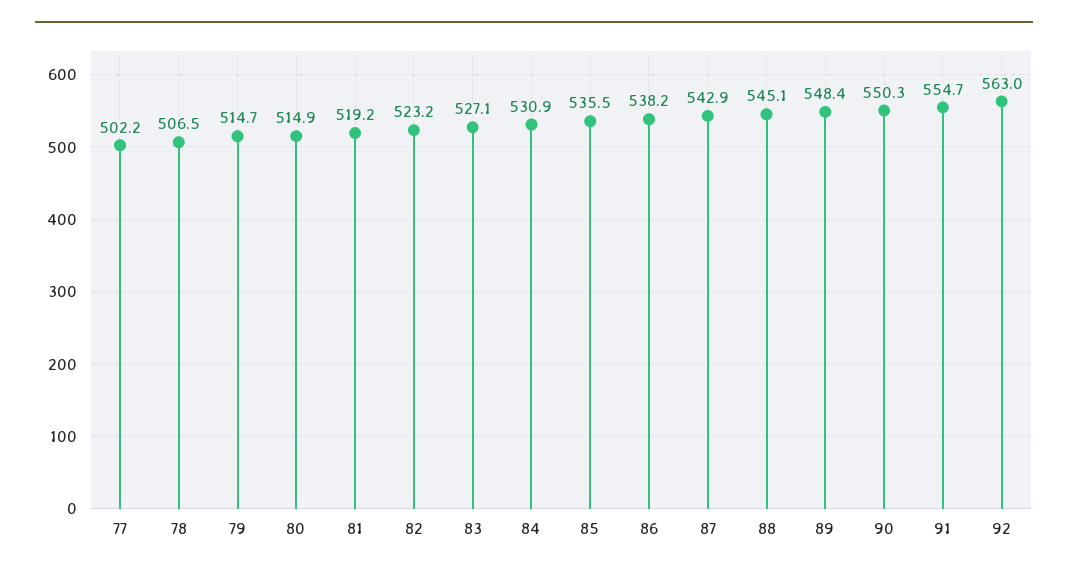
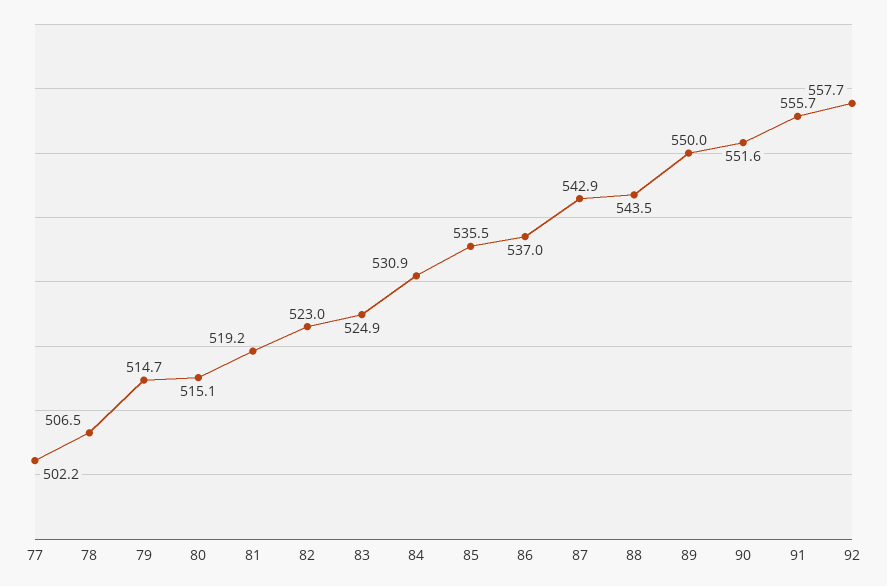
  {
    "77": 502.2,
    "78": 506.5,
    "79": 514.7,
-   "80": 514.9,
+   "80": 515.1,
    "81": 519.2,
-   "82": 523.2,
+   "82": 523,
-   "83": 527.1,
+   "83": 524.9,
    "84": 530.9,
    "85": 535.5,
-   "86": 538.2,
+   "86": 537,
    "87": 542.9,
-   "88": 545.1,
+   "88": 543.5,
-   "89": 548.4,
+   "89": 550,
-   "90": 550.3,
+   "90": 551.6,
-   "91": 554.7,
+   "91": 555.7,
-   "92": 563
+   "92": 557.7
  }

